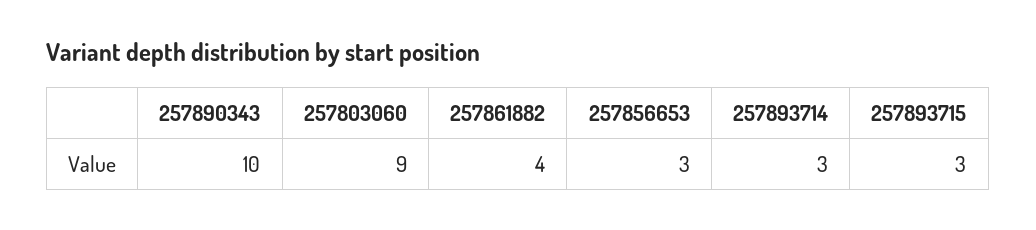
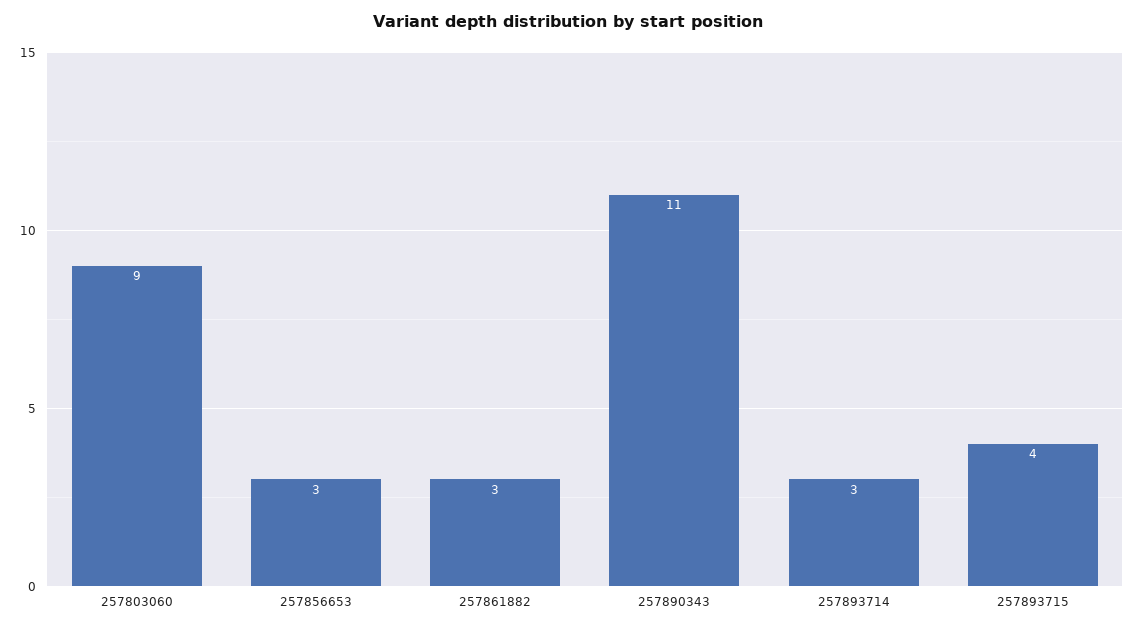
  {
-   "257890343": 10,
+   "257890343": 11,
    "257803060": 9,
-   "257861882": 4,
+   "257861882": 3,
    "257856653": 3,
    "257893714": 3,
-   "257893715": 3
+   "257893715": 4
  }

